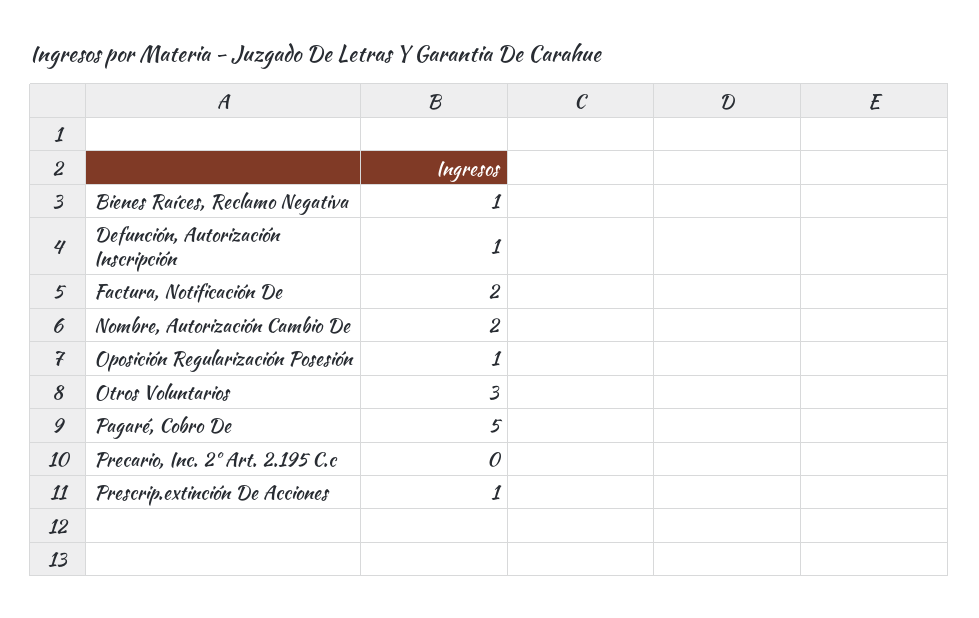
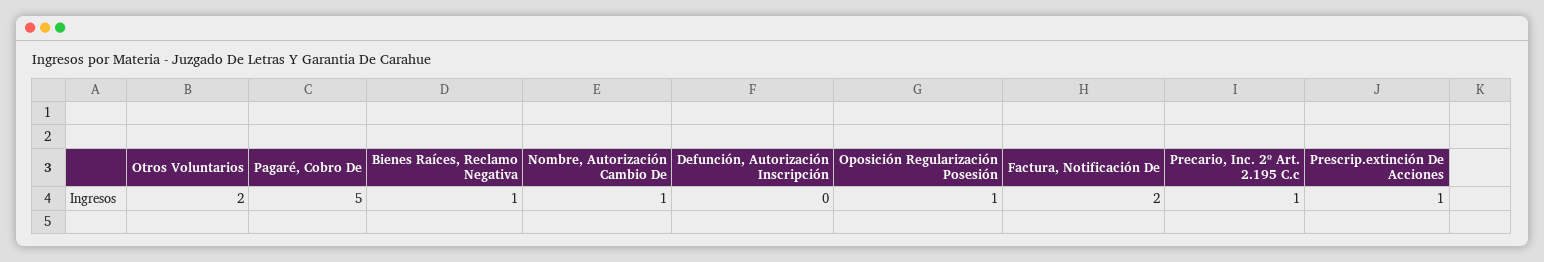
  {
    "Bienes Raíces, Reclamo Negativa": 1,
-   "Defunción, Autorización Inscripción": 1,
+   "Defunción, Autorización Inscripción": 0,
    "Factura, Notificación De": 2,
-   "Nombre, Autorización Cambio De": 2,
+   "Nombre, Autorización Cambio De": 1,
    "Oposición Regularización Posesión": 1,
-   "Otros Voluntarios": 3,
+   "Otros Voluntarios": 2,
    "Pagaré, Cobro De": 5,
-   "Precario, Inc. 2º Art. 2.195 C.c": 0,
+   "Precario, Inc. 2º Art. 2.195 C.c": 1,
    "Prescrip.extinción De Acciones": 1
  }

